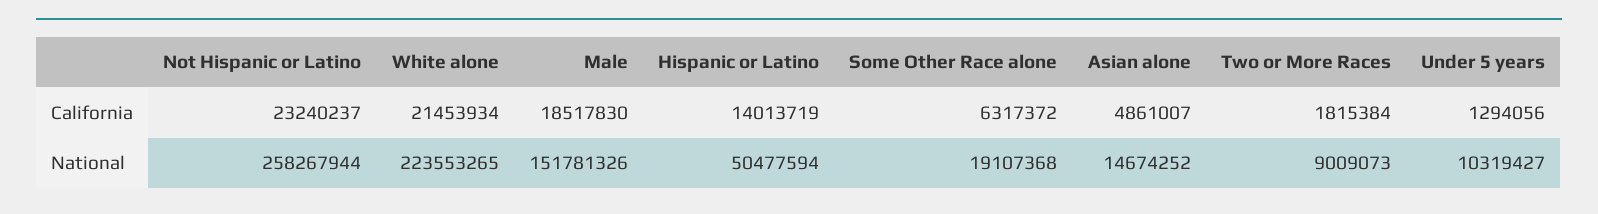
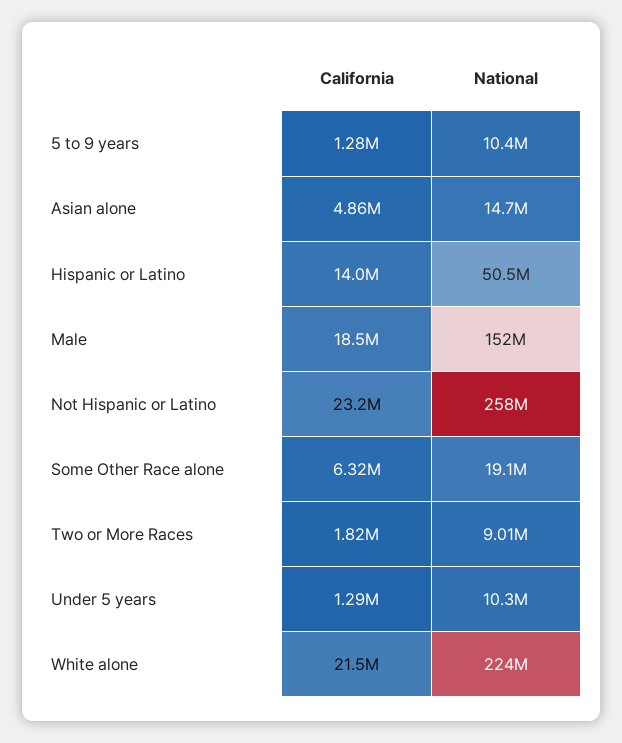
  {
    "Not Hispanic or Latino": {
      "California": 23240237,
      "National": 258267944
    },
    "White alone": {
      "California": 21453934,
      "National": 223553265
    },
    "Male": {
      "California": 18517830,
      "National": 151781326
    },
    "Hispanic or Latino": {
      "California": 14013719,
      "National": 50477594
    },
    "Some Other Race alone": {
      "California": 6317372,
      "National": 19107368
    },
    "Asian alone": {
      "California": 4861007,
      "National": 14674252
    },
    "Two or More Races": {
      "California": 1815384,
      "National": 9009073
    },
    "Under 5 years": {
      "California": 1294056,
      "National": 10319427
-   }
+   },
+   "5 to 9 years": {
+     "California": 1280000,
+     "National": 10400000
+   }
  }

